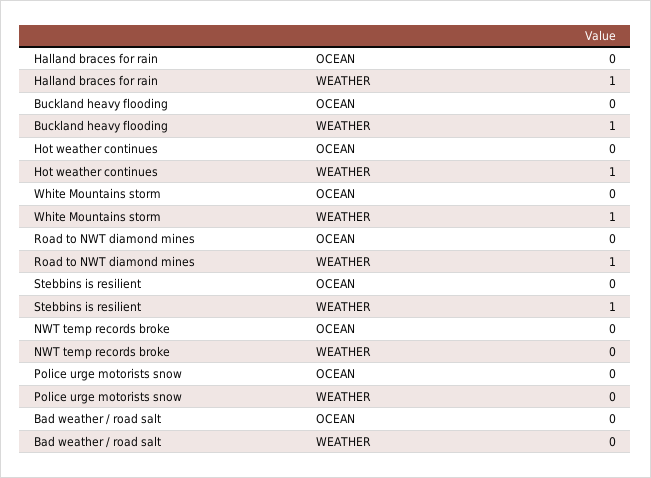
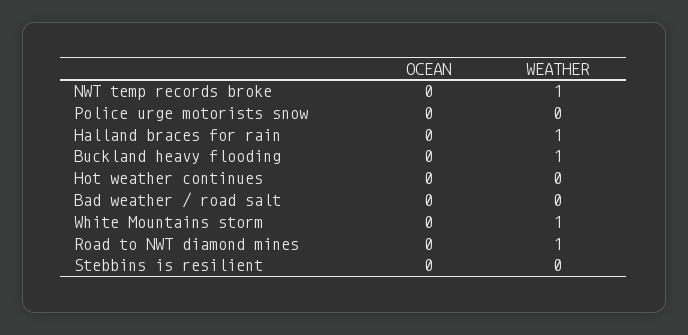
  {
    "Halland braces for rain": {
      "OCEAN": 0,
      "WEATHER": 1
    },
    "Buckland heavy flooding": {
      "OCEAN": 0,
      "WEATHER": 1
    },
    "Hot weather continues": {
      "OCEAN": 0,
-     "WEATHER": 1
+     "WEATHER": 0
    },
    "White Mountains storm": {
      "OCEAN": 0,
      "WEATHER": 1
    },
    "Road to NWT diamond mines": {
      "OCEAN": 0,
      "WEATHER": 1
    },
    "Stebbins is resilient": {
      "OCEAN": 0,
-     "WEATHER": 1
+     "WEATHER": 0
    },
    "NWT temp records broke": {
      "OCEAN": 0,
-     "WEATHER": 0
+     "WEATHER": 1
    },
    "Police urge motorists snow": {
      "OCEAN": 0,
      "WEATHER": 0
    },
    "Bad weather / road salt": {
      "OCEAN": 0,
      "WEATHER": 0
    }
  }

